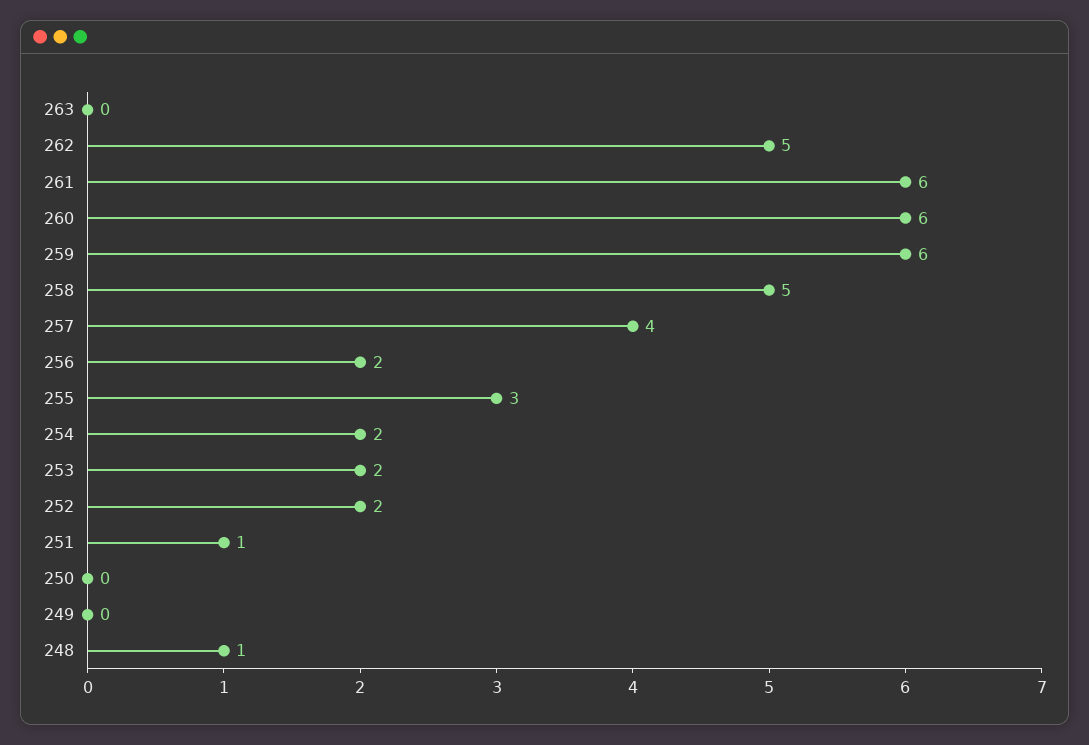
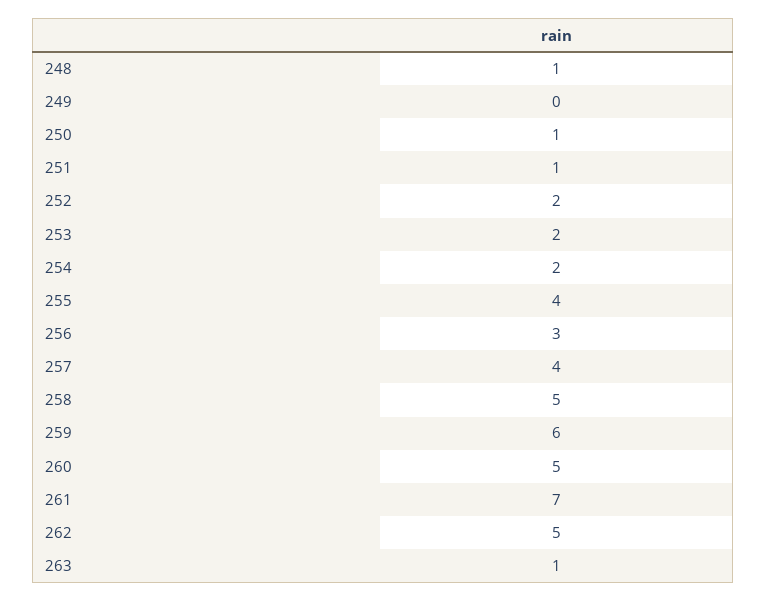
  {
-   "263": 0,
+   "263": 1,
    "262": 5,
-   "261": 6,
+   "261": 7,
-   "260": 6,
+   "260": 5,
    "259": 6,
    "258": 5,
    "257": 4,
-   "256": 2,
+   "256": 3,
-   "255": 3,
+   "255": 4,
    "254": 2,
    "253": 2,
    "252": 2,
    "251": 1,
-   "250": 0,
+   "250": 1,
    "249": 0,
    "248": 1
  }

